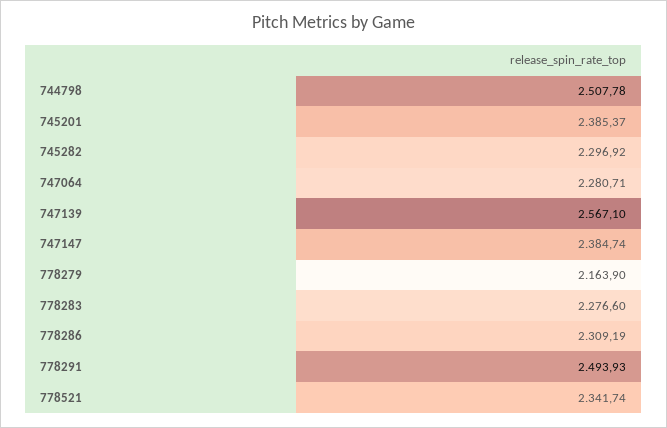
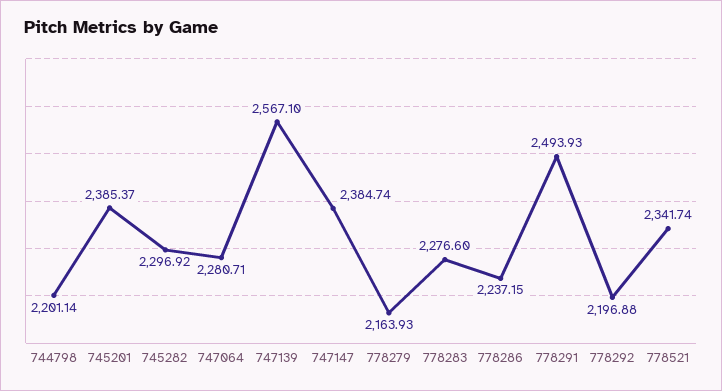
  {
-   "744798": 2507.78,
+   "744798": 2201.14,
    "745201": 2385.37,
    "745282": 2296.92,
    "747064": 2280.71,
    "747139": 2567.1,
    "747147": 2384.74,
-   "778279": 2163.9,
+   "778279": 2163.93,
    "778283": 2276.6,
-   "778286": 2309.19,
+   "778286": 2237.15,
    "778291": 2493.93,
-   "778521": 2341.74
+   "778521": 2341.74,
+   "778292": 2196.88
  }

